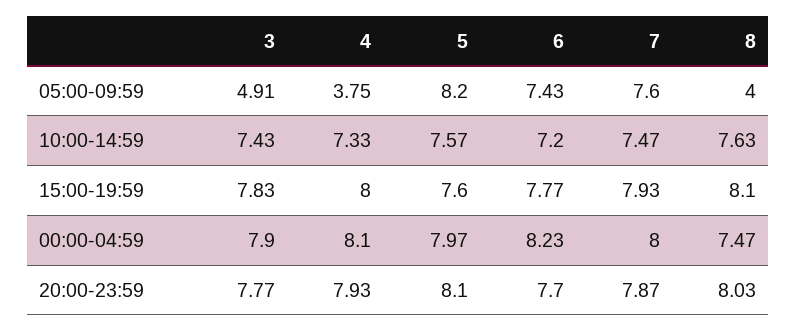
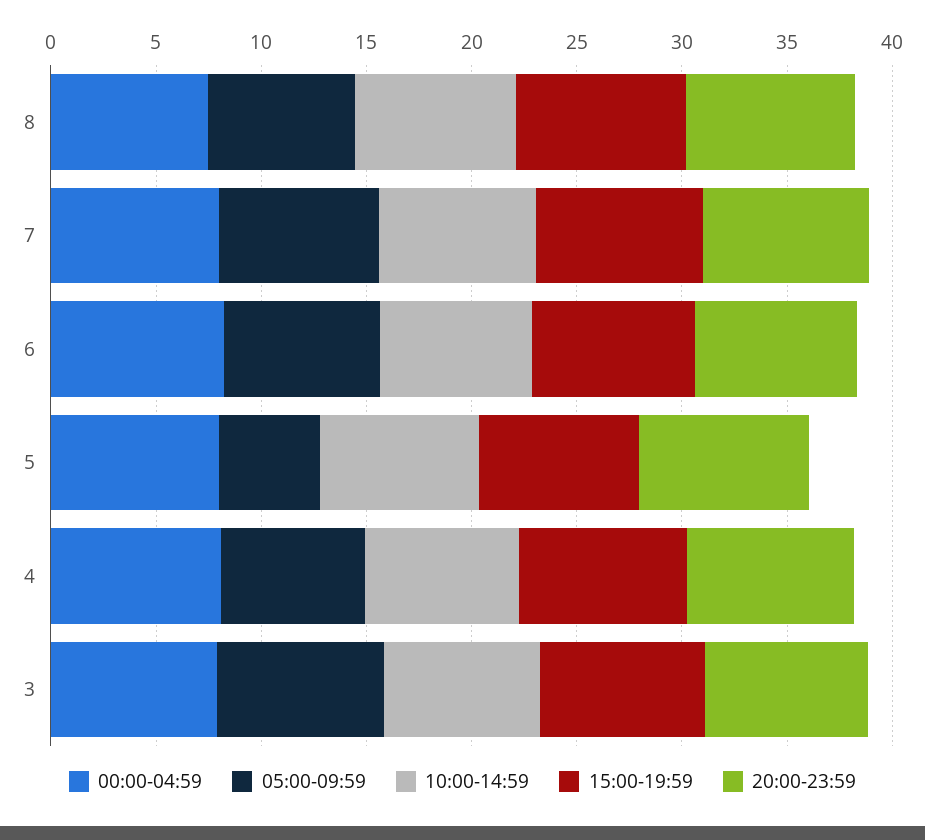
  {
    "05:00-09:59": {
-     "3": 4.91,
+     "3": 8,
-     "4": 3.75,
+     "4": 7,
-     "5": 8.2,
+     "5": 5,
      "6": 7.43,
      "7": 7.6,
-     "8": 4
+     "8": 7
    },
    "10:00-14:59": {
      "3": 7.43,
      "4": 7.33,
      "5": 7.57,
      "6": 7.2,
      "7": 7.47,
      "8": 7.63
    },
    "15:00-19:59": {
      "3": 7.83,
      "4": 8,
      "5": 7.6,
      "6": 7.77,
      "7": 7.93,
      "8": 8.1
    },
    "00:00-04:59": {
      "3": 7.9,
      "4": 8.1,
      "5": 7.97,
      "6": 8.23,
      "7": 8,
      "8": 7.47
    },
    "20:00-23:59": {
      "3": 7.77,
      "4": 7.93,
      "5": 8.1,
      "6": 7.7,
      "7": 7.87,
      "8": 8.03
    }
  }

